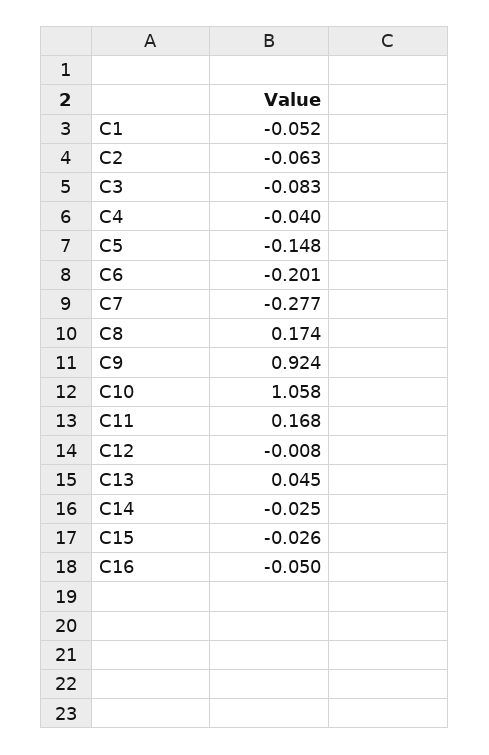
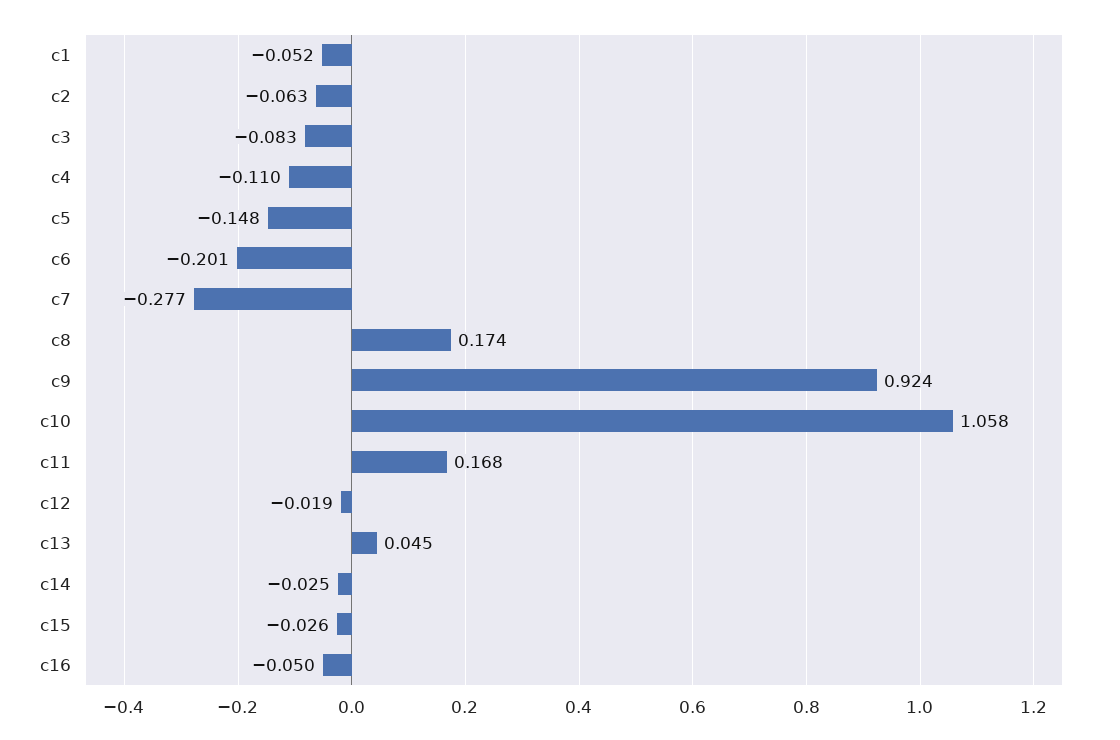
  {
    "C1": -0.052,
    "C2": -0.063,
    "C3": -0.083,
-   "C4": -0.04,
+   "C4": -0.11,
    "C5": -0.148,
    "C6": -0.201,
    "C7": -0.277,
    "C8": 0.174,
    "C9": 0.924,
    "C10": 1.058,
    "C11": 0.168,
-   "C12": -0.008,
+   "C12": -0.019,
    "C13": 0.045,
    "C14": -0.025,
    "C15": -0.026,
    "C16": -0.05
  }

